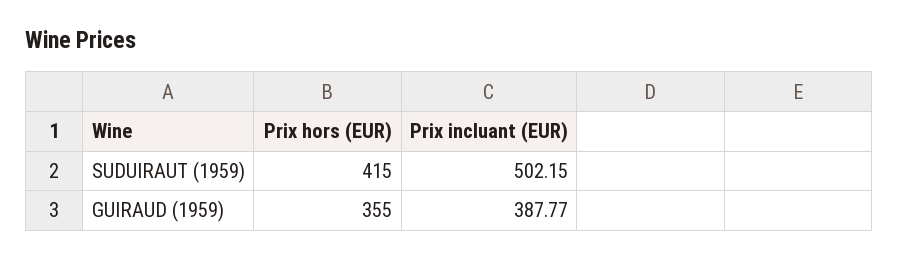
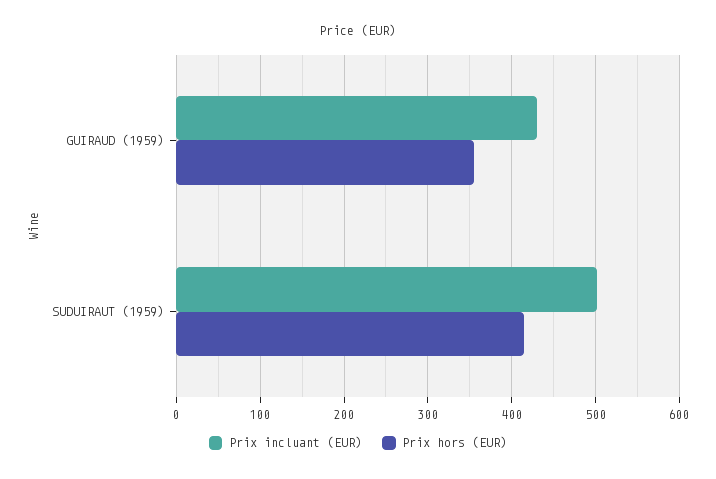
  {
    "Prix hors (EUR)": {
      "SUDUIRAUT (1959)": 415,
      "GUIRAUD (1959)": 355
    },
    "Prix incluant (EUR)": {
      "SUDUIRAUT (1959)": 502.15,
-     "GUIRAUD (1959)": 387.77
+     "GUIRAUD (1959)": 430
    }
  }

